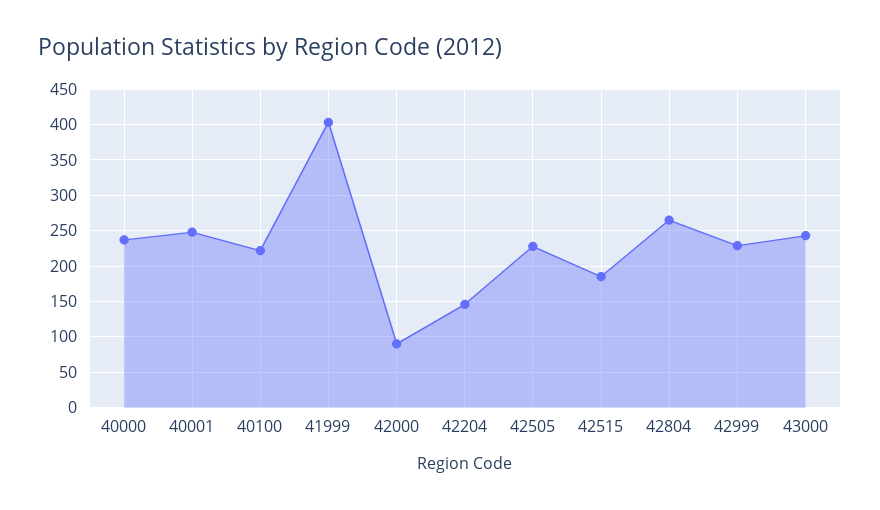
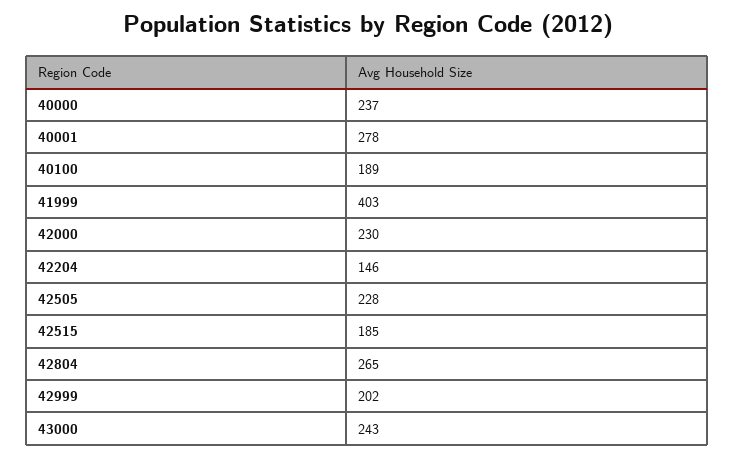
  {
    "40000": 237,
-   "40001": 250,
+   "40001": 278,
-   "40100": 220,
+   "40100": 189,
    "41999": 403,
-   "42000": 90,
+   "42000": 230,
    "42204": 146,
    "42505": 228,
    "42515": 185,
    "42804": 265,
-   "42999": 230,
+   "42999": 202,
    "43000": 243
  }

